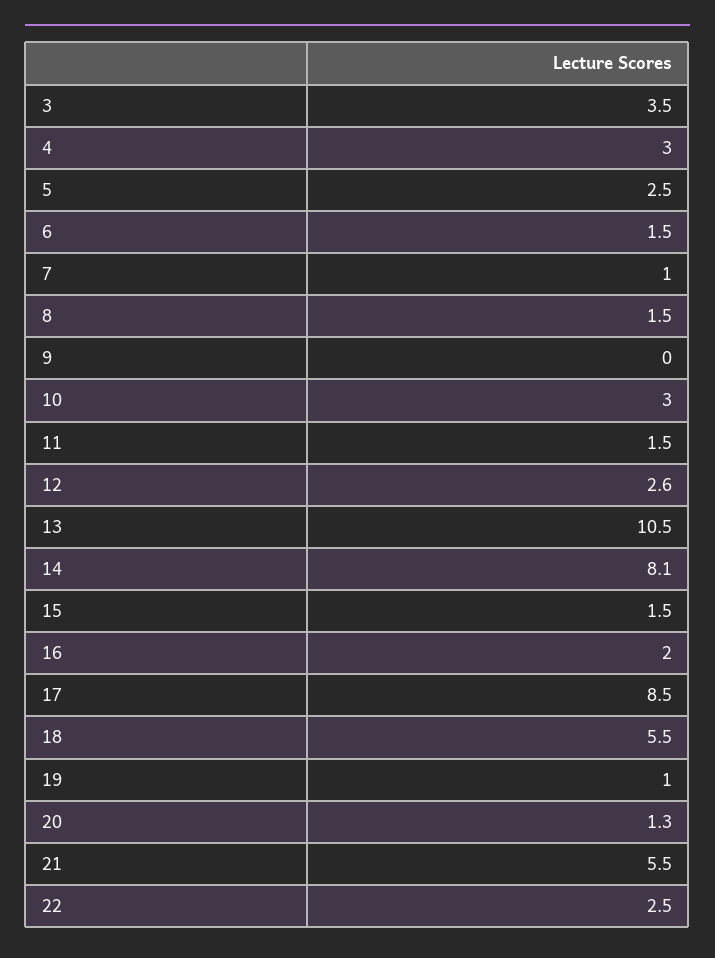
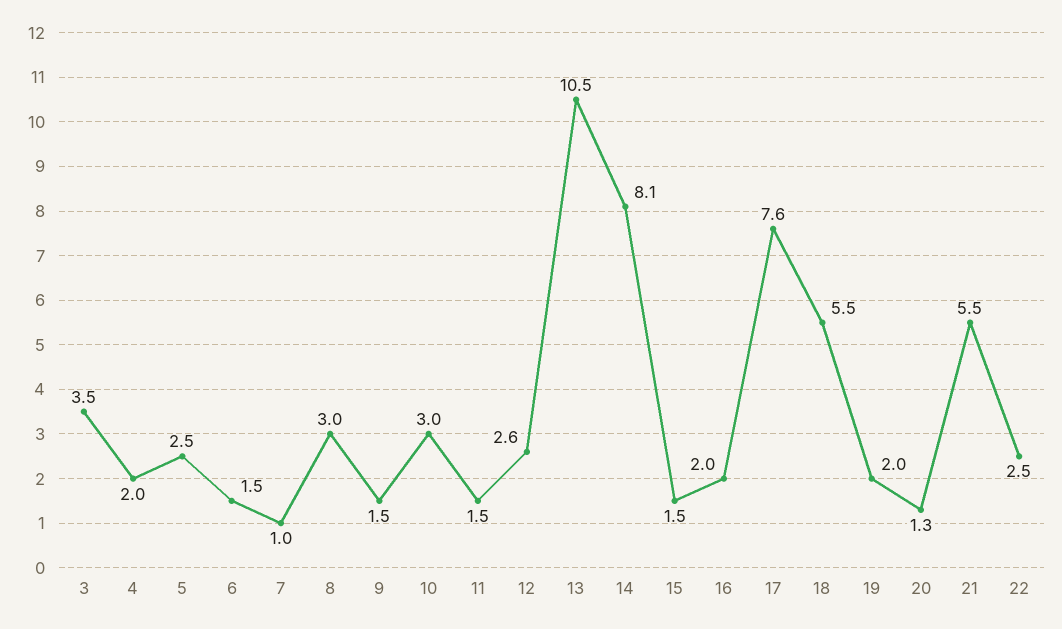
  {
    "3": 3.5,
-   "4": 3,
+   "4": 2,
    "5": 2.5,
    "6": 1.5,
    "7": 1,
-   "8": 1.5,
+   "8": 3,
-   "9": 0,
+   "9": 1.5,
    "10": 3,
    "11": 1.5,
    "12": 2.6,
    "13": 10.5,
    "14": 8.1,
    "15": 1.5,
    "16": 2,
-   "17": 8.5,
+   "17": 7.6,
    "18": 5.5,
-   "19": 1,
+   "19": 2,
    "20": 1.3,
    "21": 5.5,
    "22": 2.5
  }

